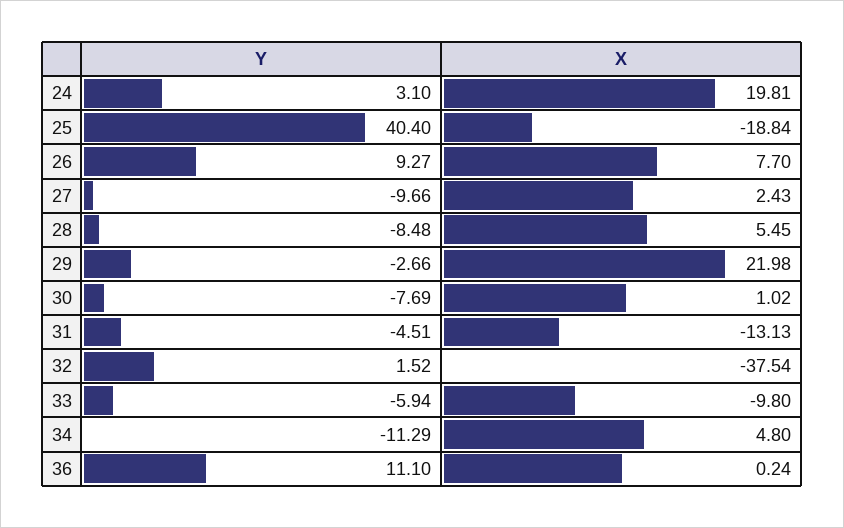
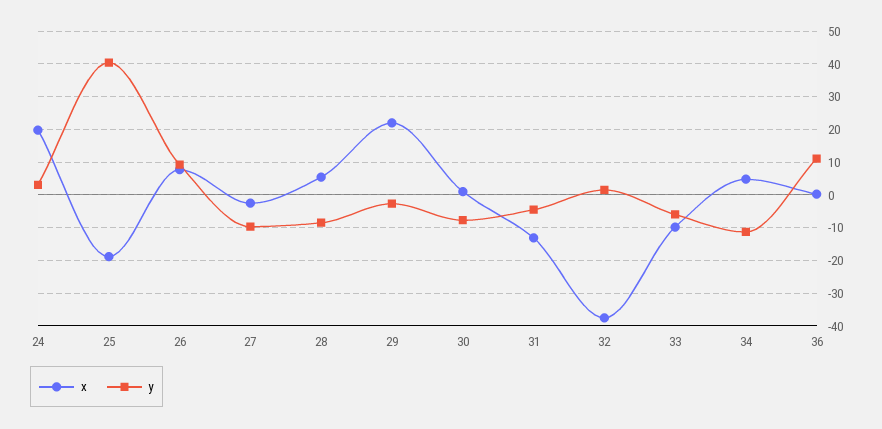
  {
    "Y": {
      "24": 3.1,
      "25": 40.4,
      "26": 9.27,
      "27": -9.66,
      "28": -8.48,
      "29": -2.66,
      "30": -7.69,
      "31": -4.51,
      "32": 1.52,
      "33": -5.94,
      "34": -11.29,
      "36": 11.1
    },
    "X": {
      "24": 19.81,
      "25": -18.84,
      "26": 7.7,
-     "27": 2.43,
+     "27": -2,
      "28": 5.45,
      "29": 21.98,
      "30": 1.02,
      "31": -13.13,
      "32": -37.54,
      "33": -9.8,
      "34": 4.8,
      "36": 0.24
    }
  }

